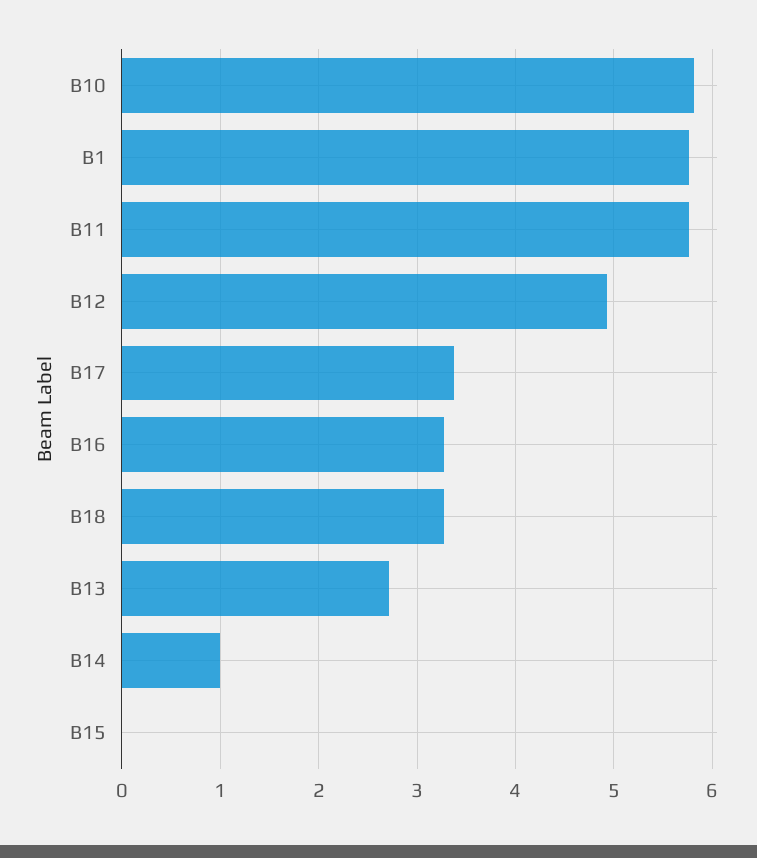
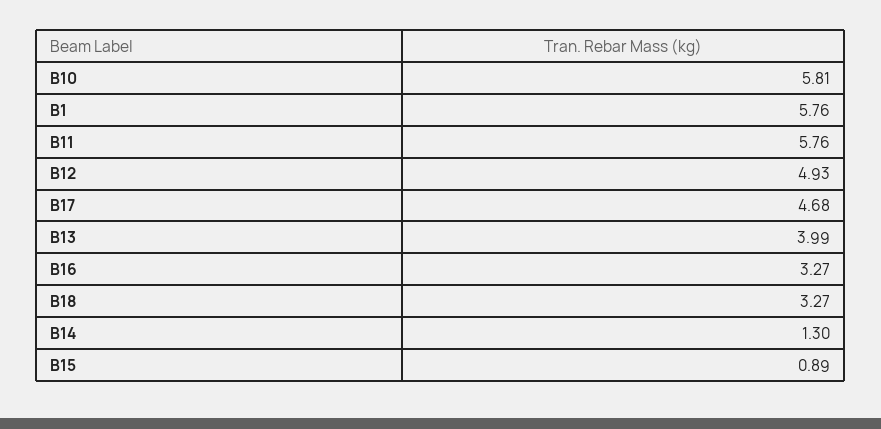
  {
    "B10": 5.81,
    "B1": 5.76,
    "B11": 5.76,
    "B12": 4.93,
-   "B17": 3.4,
+   "B17": 4.68,
    "B16": 3.27,
    "B18": 3.27,
-   "B13": 2.7,
+   "B13": 3.99,
-   "B14": 1,
+   "B14": 1.3,
-   "B15": 0
+   "B15": 0.89
  }

